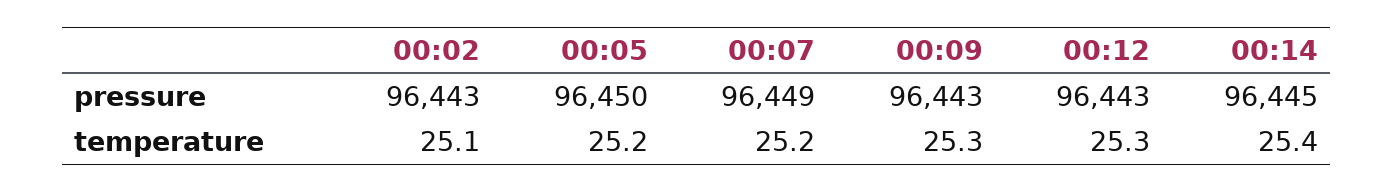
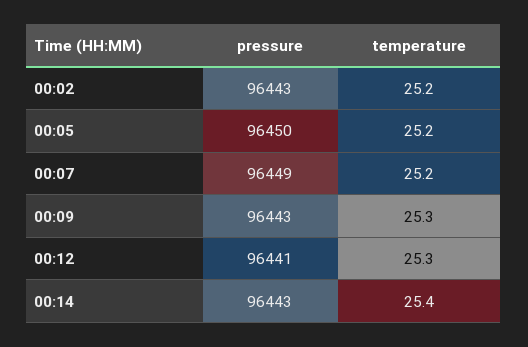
  {
    "00:02": {
      "pressure": 96443,
-     "temperature": 25.1
+     "temperature": 25.2
    },
    "00:05": {
      "pressure": 96450,
      "temperature": 25.2
    },
    "00:07": {
      "pressure": 96449,
      "temperature": 25.2
    },
    "00:09": {
      "pressure": 96443,
      "temperature": 25.3
    },
    "00:12": {
-     "pressure": 96443,
+     "pressure": 96441,
      "temperature": 25.3
    },
    "00:14": {
-     "pressure": 96445,
+     "pressure": 96443,
      "temperature": 25.4
    }
  }

